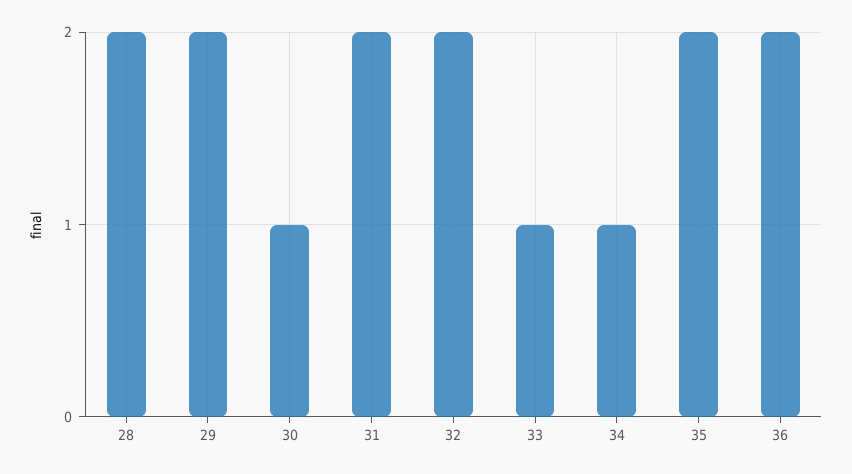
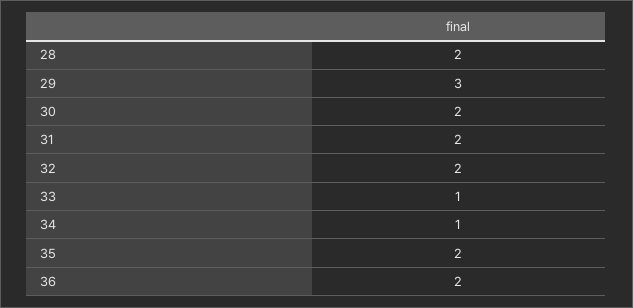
  {
    "28": 2,
-   "29": 2,
+   "29": 3,
-   "30": 1,
+   "30": 2,
    "31": 2,
    "32": 2,
    "33": 1,
    "34": 1,
    "35": 2,
    "36": 2
  }

